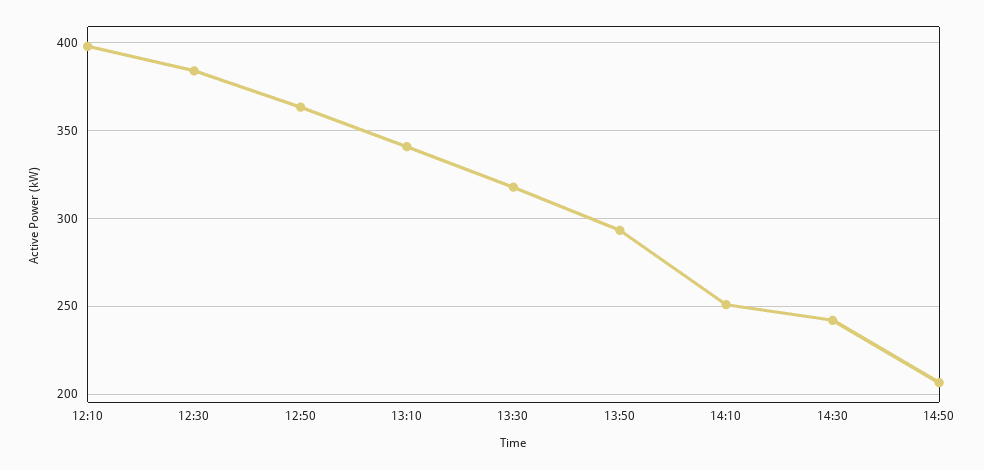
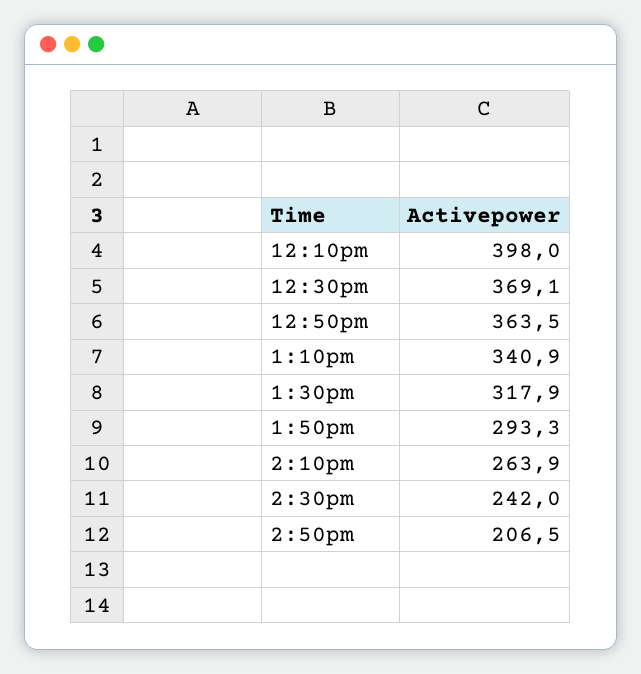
  {
    "12:10": 398,
-   "12:30": 385,
+   "12:30": 369.1,
    "12:50": 363.5,
    "13:10": 340.9,
    "13:30": 317.9,
    "13:50": 293.3,
-   "14:10": 250,
+   "14:10": 263.9,
    "14:30": 242,
    "14:50": 206.5
  }

